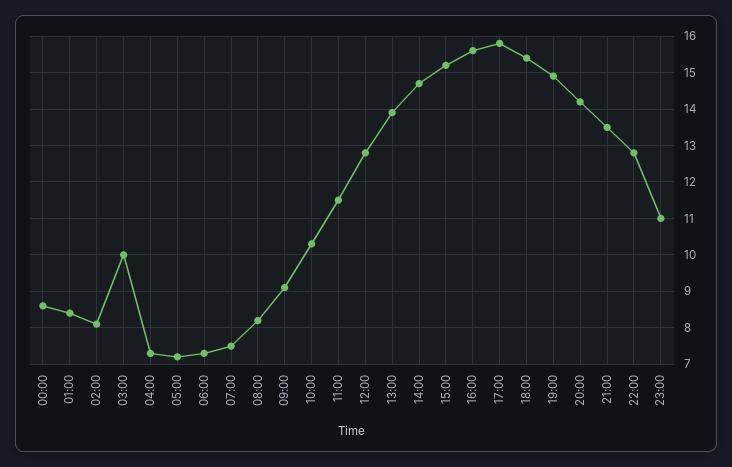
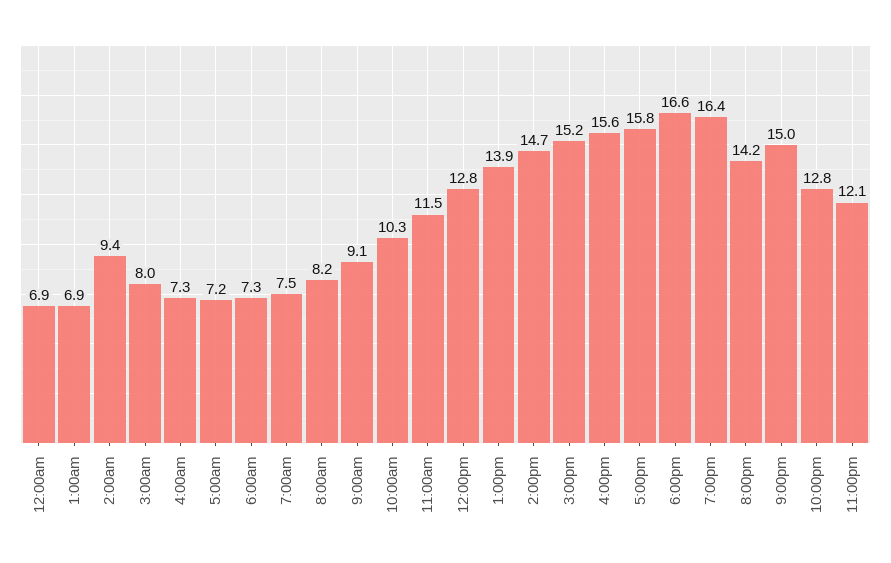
  {
-   "00:00": 8.5,
+   "00:00": 6.9,
-   "01:00": 8.5,
+   "01:00": 6.9,
-   "02:00": 8,
+   "02:00": 9.4,
-   "03:00": 10,
+   "03:00": 8,
    "04:00": 7.3,
    "05:00": 7.2,
    "06:00": 7.3,
    "07:00": 7.5,
    "08:00": 8.2,
    "09:00": 9.1,
    "10:00": 10.3,
    "11:00": 11.5,
    "12:00": 12.8,
    "13:00": 13.9,
    "14:00": 14.7,
    "15:00": 15.2,
    "16:00": 15.6,
    "17:00": 15.8,
-   "18:00": 15.5,
+   "18:00": 16.6,
-   "19:00": 15,
+   "19:00": 16.4,
    "20:00": 14.2,
-   "21:00": 13.5,
+   "21:00": 15,
    "22:00": 12.8,
-   "23:00": 11
+   "23:00": 12.1
  }

